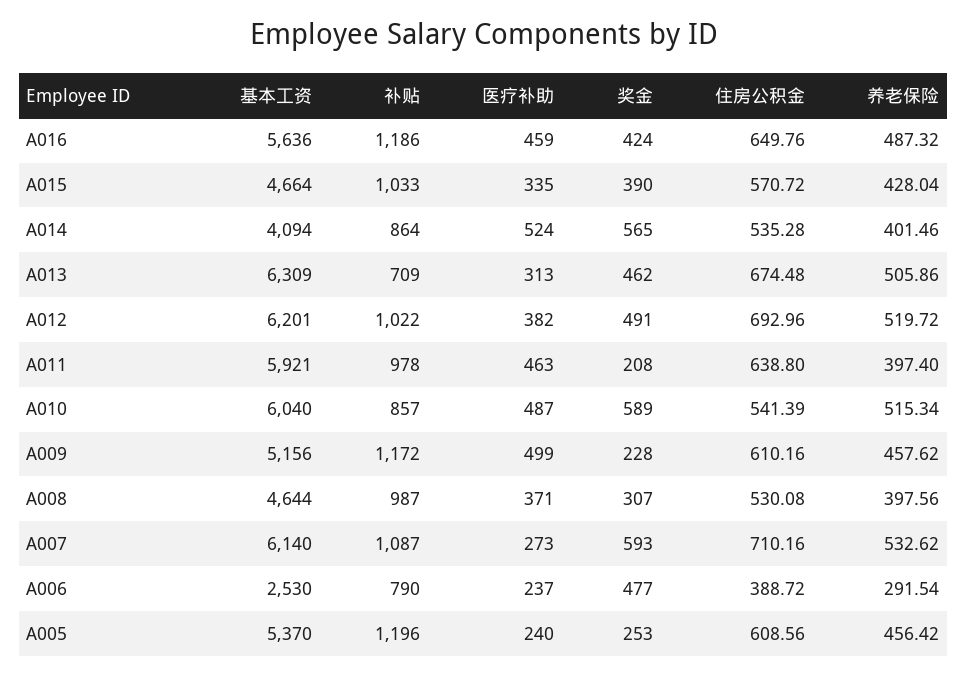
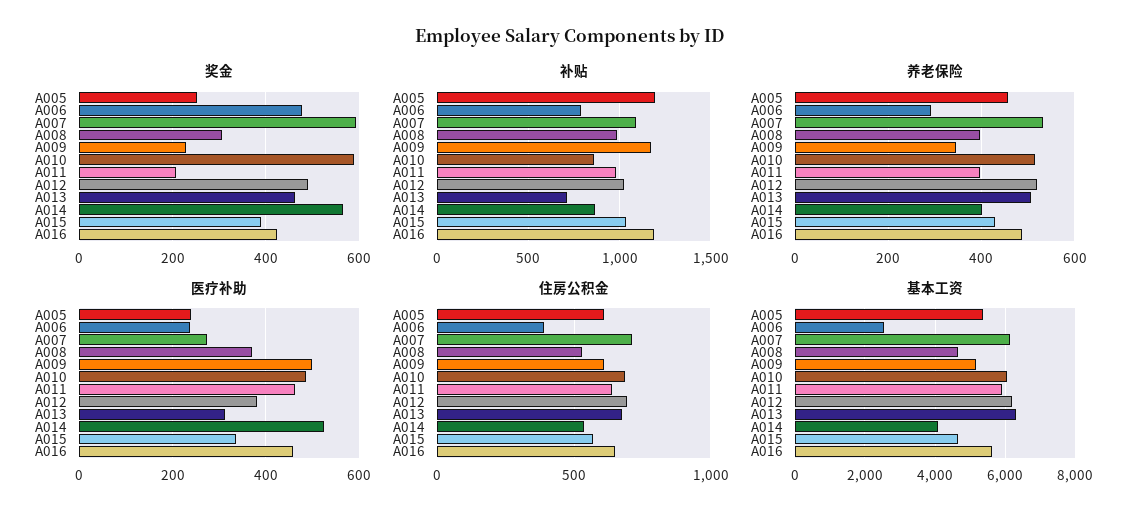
  {
    "基本工资": {
      "A016": 5636,
      "A015": 4664,
      "A014": 4094,
      "A013": 6309,
      "A012": 6201,
      "A011": 5921,
      "A010": 6040,
      "A009": 5156,
      "A008": 4644,
      "A007": 6140,
      "A006": 2530,
      "A005": 5370
    },
    "补贴": {
      "A016": 1186,
      "A015": 1033,
      "A014": 864,
      "A013": 709,
      "A012": 1022,
      "A011": 978,
      "A010": 857,
      "A009": 1172,
      "A008": 987,
      "A007": 1087,
      "A006": 790,
      "A005": 1196
    },
    "医疗补助": {
      "A016": 459,
      "A015": 335,
      "A014": 524,
      "A013": 313,
      "A012": 382,
      "A011": 463,
      "A010": 487,
      "A009": 499,
      "A008": 371,
      "A007": 273,
      "A006": 237,
      "A005": 240
    },
    "奖金": {
      "A016": 424,
      "A015": 390,
      "A014": 565,
      "A013": 462,
      "A012": 491,
      "A011": 208,
      "A010": 589,
      "A009": 228,
      "A008": 307,
      "A007": 593,
      "A006": 477,
      "A005": 253
    },
    "住房公积金": {
      "A016": 649.76,
      "A015": 570.72,
      "A014": 535.28,
      "A013": 674.48,
      "A012": 692.96,
      "A011": 638.8,
-     "A010": 541.39,
+     "A010": 700,
      "A009": 610.16,
      "A008": 530.08,
      "A007": 710.16,
      "A006": 388.72,
      "A005": 608.56
    },
    "养老保险": {
      "A016": 487.32,
      "A015": 428.04,
      "A014": 401.46,
      "A013": 505.86,
      "A012": 519.72,
      "A011": 397.4,
      "A010": 515.34,
-     "A009": 457.62,
+     "A009": 340,
      "A008": 397.56,
      "A007": 532.62,
      "A006": 291.54,
      "A005": 456.42
    }
  }

